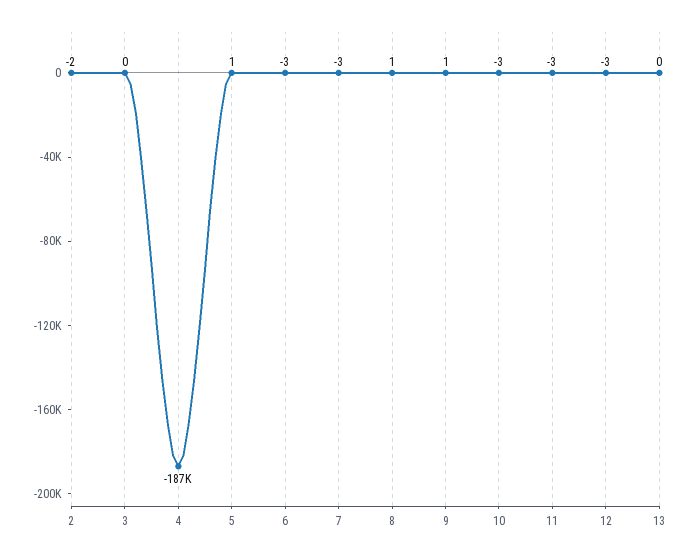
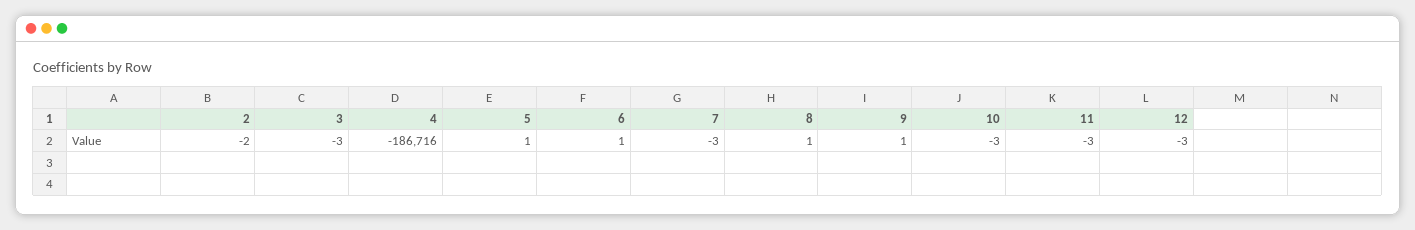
  {
    "2": -2,
-   "3": 0,
+   "3": -3,
    "4": -186716,
    "5": 1,
-   "6": -3,
+   "6": 1,
    "7": -3,
    "8": 1,
    "9": 1,
    "10": -3,
    "11": -3,
-   "12": -3,
+   "12": -3
-   "13": 0
  }

